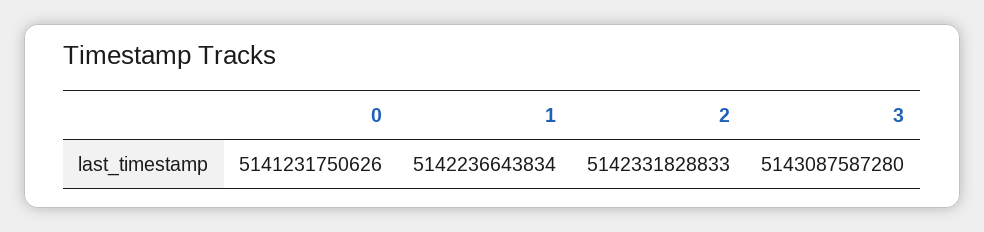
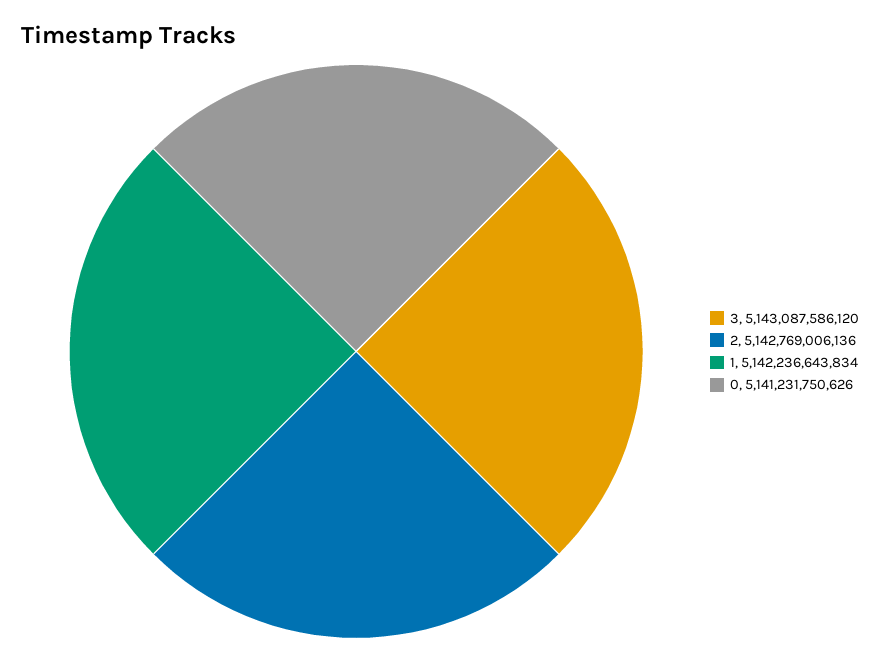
  {
    "0": 5141231750626,
    "1": 5142236643834,
-   "2": 5142331828833,
+   "2": 5142769006136,
-   "3": 5143087587280
+   "3": 5143087586120
  }

